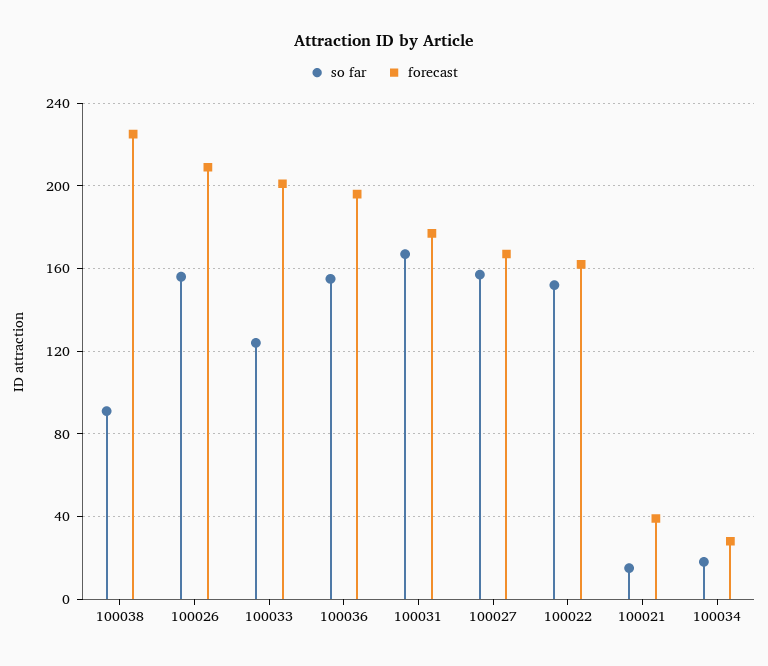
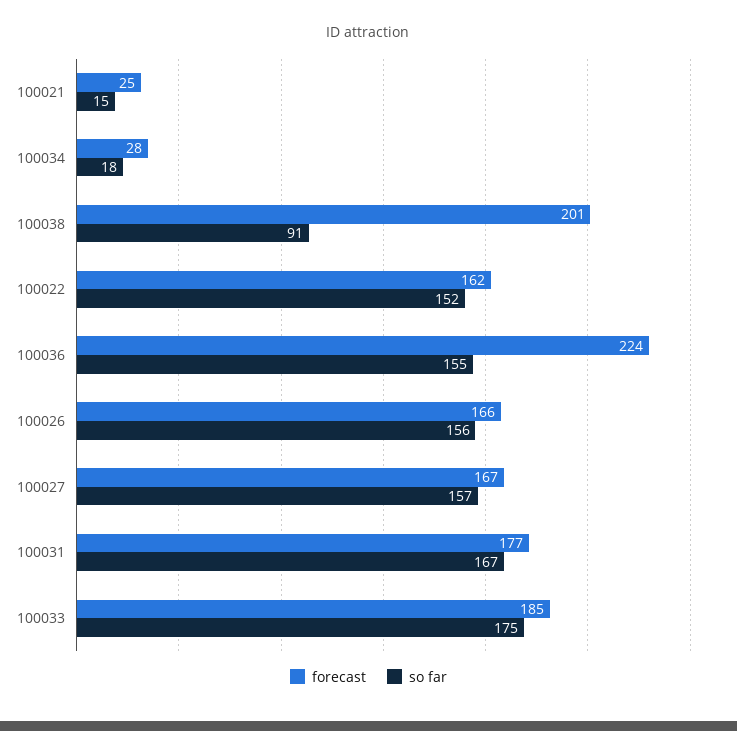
  {
    "so far": {
      "100038": 91,
      "100026": 156,
-     "100033": 125,
+     "100033": 175,
      "100036": 155,
      "100031": 167,
      "100027": 157,
      "100022": 152,
      "100021": 15,
      "100034": 18
    },
    "forecast": {
-     "100038": 225,
+     "100038": 201,
-     "100026": 210,
+     "100026": 166,
-     "100033": 200,
+     "100033": 185,
-     "100036": 195,
+     "100036": 224,
      "100031": 177,
      "100027": 167,
      "100022": 162,
-     "100021": 40,
+     "100021": 25,
      "100034": 28
    }
  }

